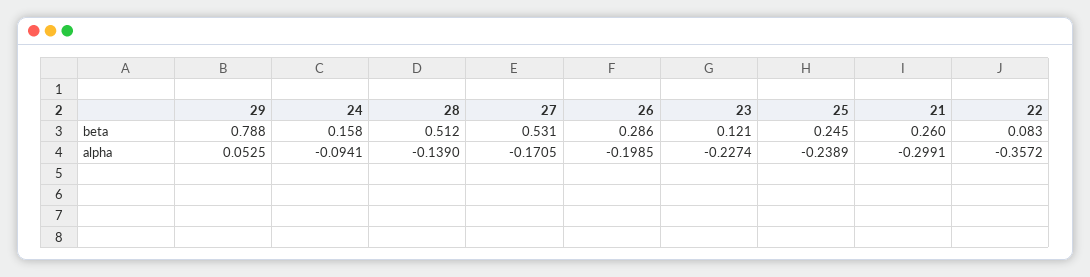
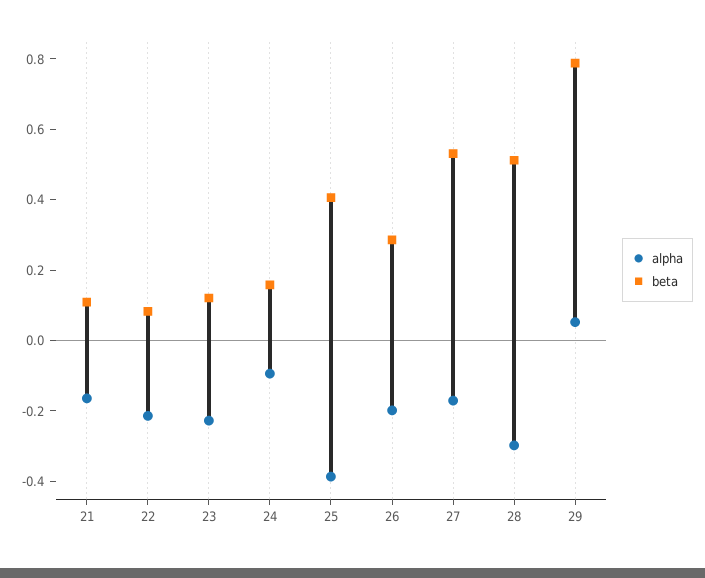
  {
    "beta": {
      "29": 0.788,
      "24": 0.158,
      "28": 0.512,
      "27": 0.531,
      "26": 0.286,
      "23": 0.121,
-     "25": 0.245,
+     "25": 0.4,
-     "21": 0.26,
+     "21": 0.1,
      "22": 0.083
    },
    "alpha": {
      "29": 0.0525,
      "24": -0.0941,
-     "28": -0.139,
+     "28": -0.3,
      "27": -0.1705,
      "26": -0.1985,
      "23": -0.2274,
-     "25": -0.2389,
+     "25": -0.4,
-     "21": -0.2991,
+     "21": -0.15,
-     "22": -0.3572
+     "22": -0.2
    }
  }

